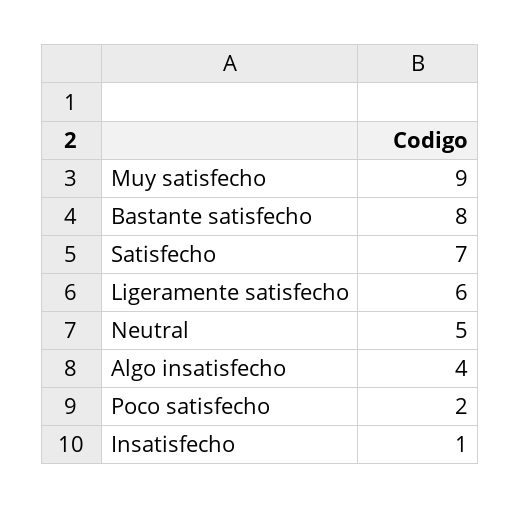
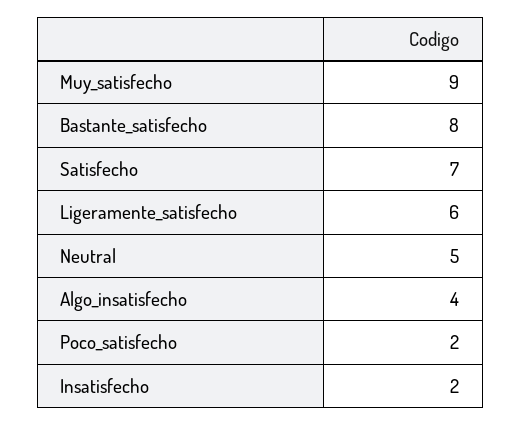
  {
    "Muy satisfecho": 9,
    "Bastante satisfecho": 8,
    "Satisfecho": 7,
    "Ligeramente satisfecho": 6,
    "Neutral": 5,
    "Algo insatisfecho": 4,
    "Poco satisfecho": 2,
-   "Insatisfecho": 1
+   "Insatisfecho": 2
  }

